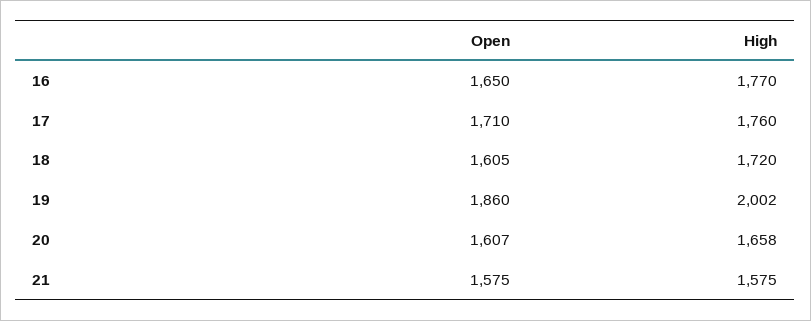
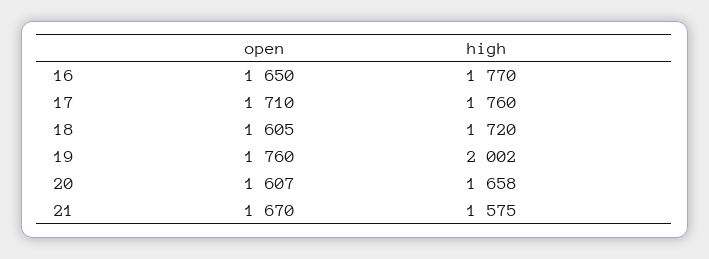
  {
    "Open": {
      "16": 1650,
      "17": 1710,
      "18": 1605,
-     "19": 1860,
+     "19": 1760,
      "20": 1607,
-     "21": 1575
+     "21": 1670
    },
    "High": {
      "16": 1770,
      "17": 1760,
      "18": 1720,
      "19": 2002,
      "20": 1658,
      "21": 1575
    }
  }

